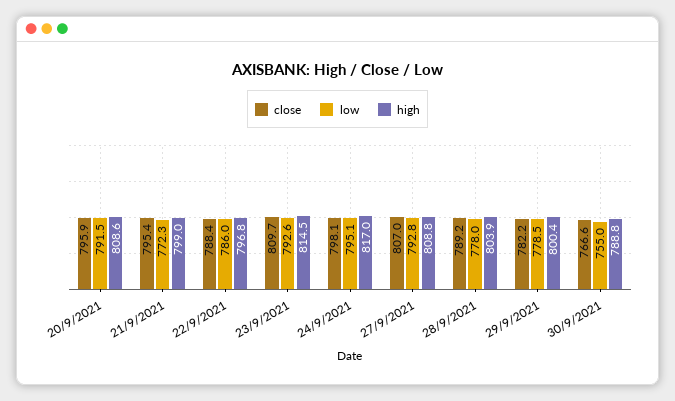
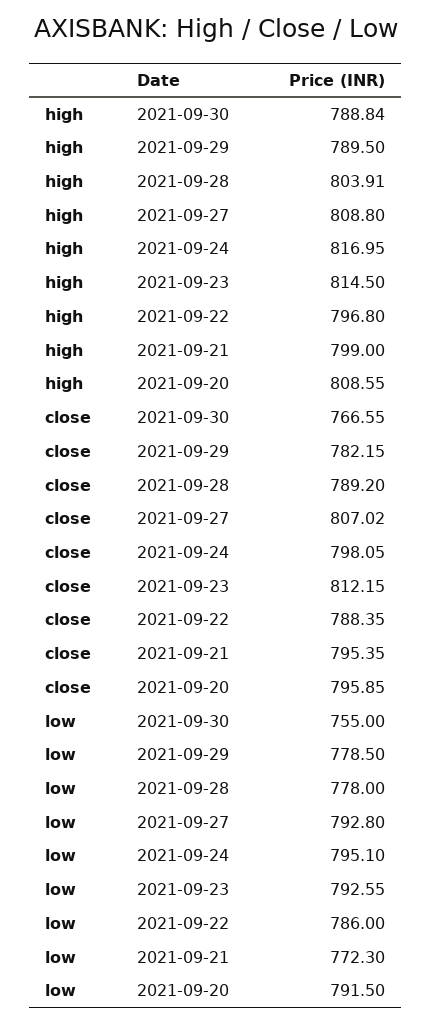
  {
    "close": {
      "20/9/2021": 795.85,
      "21/9/2021": 795.35,
      "22/9/2021": 788.35,
-     "23/9/2021": 809.7,
+     "23/9/2021": 812.15,
      "24/9/2021": 798.05,
      "27/9/2021": 807.02,
      "28/9/2021": 789.2,
      "29/9/2021": 782.15,
      "30/9/2021": 766.55
    },
    "low": {
      "20/9/2021": 791.5,
      "21/9/2021": 772.3,
      "22/9/2021": 786,
      "23/9/2021": 792.55,
      "24/9/2021": 795.1,
      "27/9/2021": 792.8,
      "28/9/2021": 778,
      "29/9/2021": 778.5,
      "30/9/2021": 755
    },
    "high": {
      "20/9/2021": 808.55,
      "21/9/2021": 799,
      "22/9/2021": 796.8,
      "23/9/2021": 814.5,
      "24/9/2021": 816.95,
      "27/9/2021": 808.8,
      "28/9/2021": 803.91,
-     "29/9/2021": 800.4,
+     "29/9/2021": 789.5,
      "30/9/2021": 788.84
    }
  }

